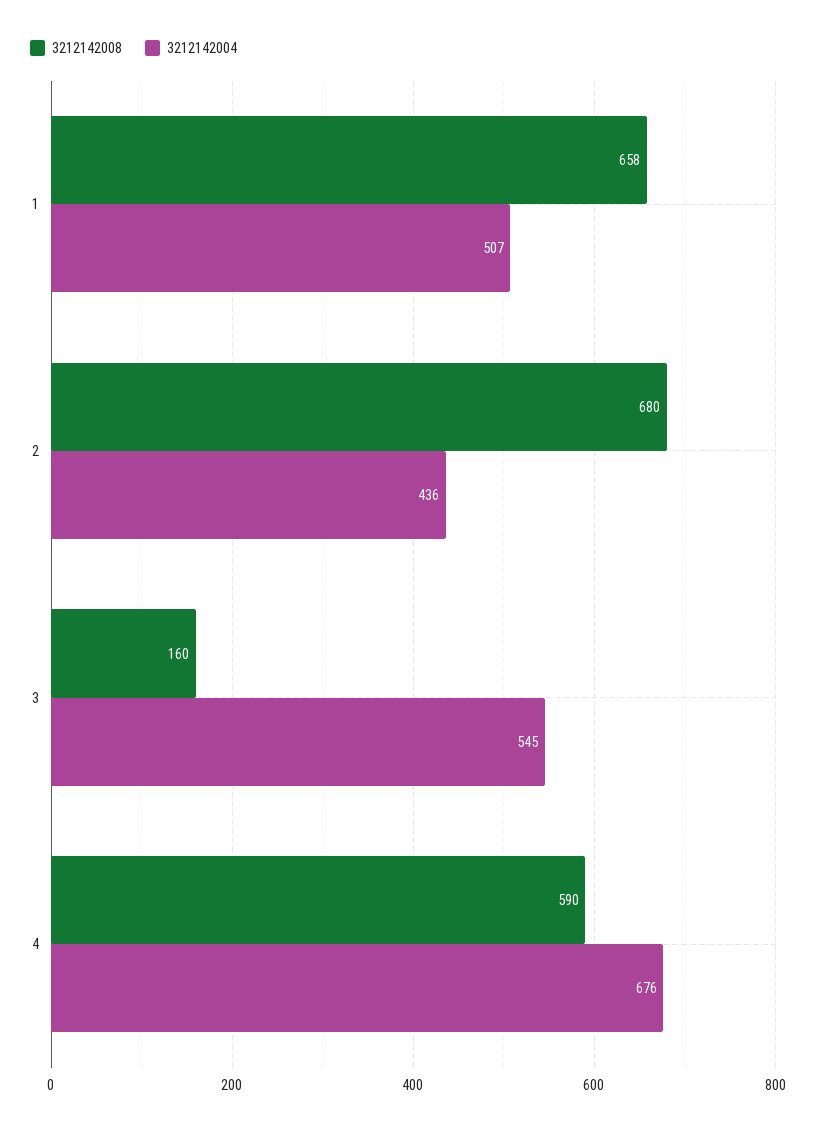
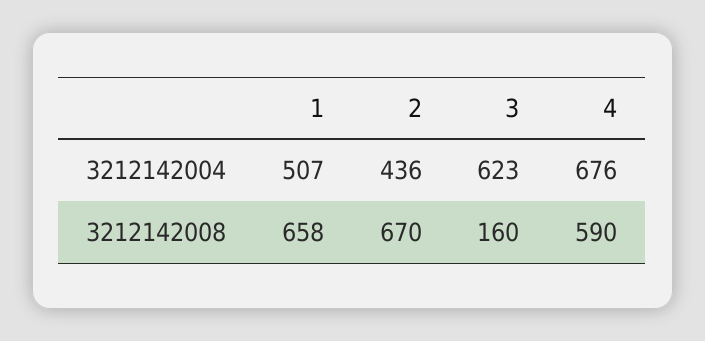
  {
    "3212142008": {
      "1": 658,
-     "2": 680,
+     "2": 670,
      "3": 160,
      "4": 590
    },
    "3212142004": {
      "1": 507,
      "2": 436,
-     "3": 545,
+     "3": 623,
      "4": 676
    }
  }

